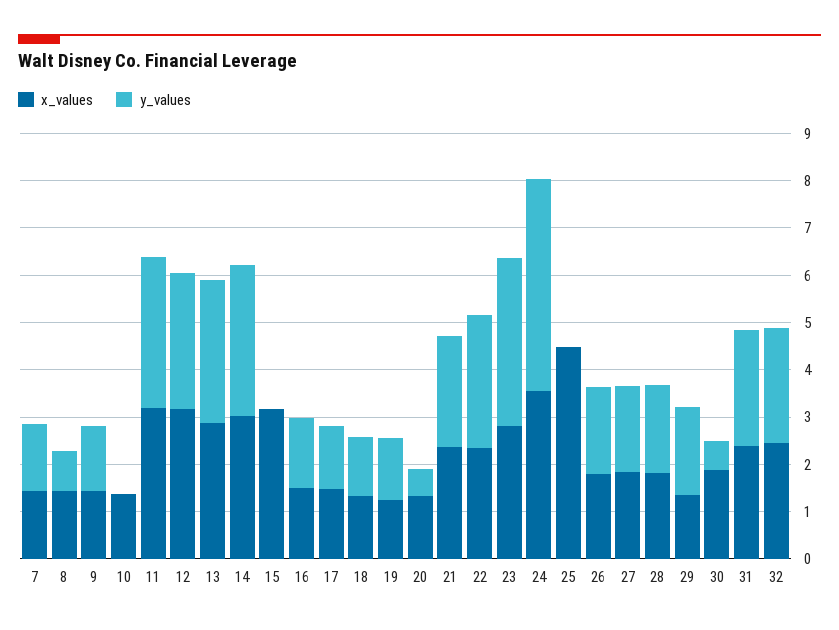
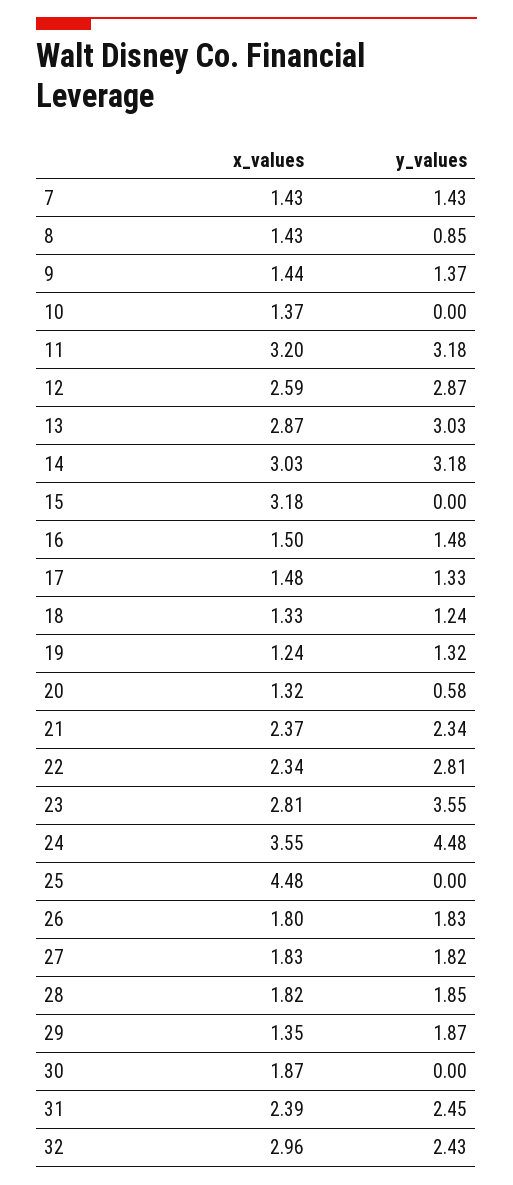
  {
    "x_values": {
      "7": 1.43,
      "8": 1.43,
      "9": 1.44,
      "10": 1.37,
      "11": 3.2,
-     "12": 3.2,
+     "12": 2.59,
      "13": 2.87,
      "14": 3.03,
      "15": 3.18,
      "16": 1.5,
      "17": 1.48,
      "18": 1.33,
      "19": 1.24,
      "20": 1.32,
      "21": 2.37,
      "22": 2.34,
      "23": 2.81,
      "24": 3.55,
      "25": 4.48,
      "26": 1.8,
      "27": 1.83,
      "28": 1.82,
      "29": 1.35,
      "30": 1.87,
      "31": 2.39,
-     "32": 2.4
+     "32": 2.96
    },
    "y_values": {
      "7": 1.43,
      "8": 0.85,
      "9": 1.37,
      "10": 0,
      "11": 3.18,
      "12": 2.87,
      "13": 3.03,
      "14": 3.18,
      "15": 0,
      "16": 1.48,
      "17": 1.33,
      "18": 1.24,
      "19": 1.32,
      "20": 0.58,
      "21": 2.34,
      "22": 2.81,
      "23": 3.55,
      "24": 4.48,
      "25": 0,
      "26": 1.83,
      "27": 1.82,
      "28": 1.85,
      "29": 1.87,
-     "30": 0.6,
+     "30": 0,
      "31": 2.45,
      "32": 2.43
    }
  }

